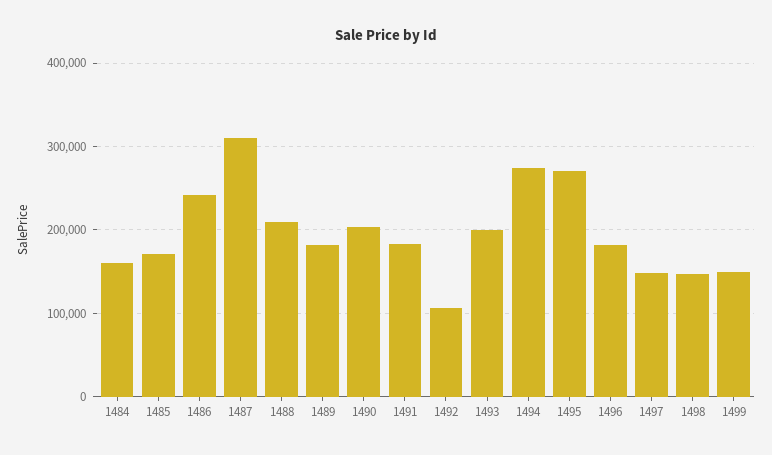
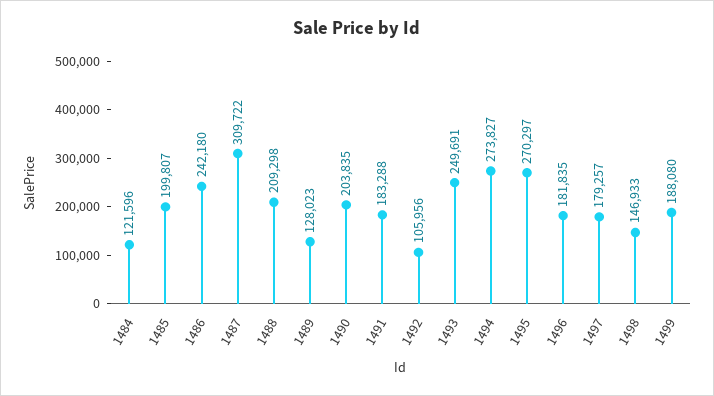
  {
-   "1484": 160000,
+   "1484": 121596,
-   "1485": 170000,
+   "1485": 199807,
    "1486": 242180,
    "1487": 309722,
    "1488": 209298,
-   "1489": 180000,
+   "1489": 128023,
    "1490": 203835,
    "1491": 183288,
    "1492": 105956,
-   "1493": 200000,
+   "1493": 249691,
    "1494": 273827,
    "1495": 270297,
    "1496": 181835,
-   "1497": 150000,
+   "1497": 179257,
    "1498": 146933,
-   "1499": 150000
+   "1499": 188080
  }

